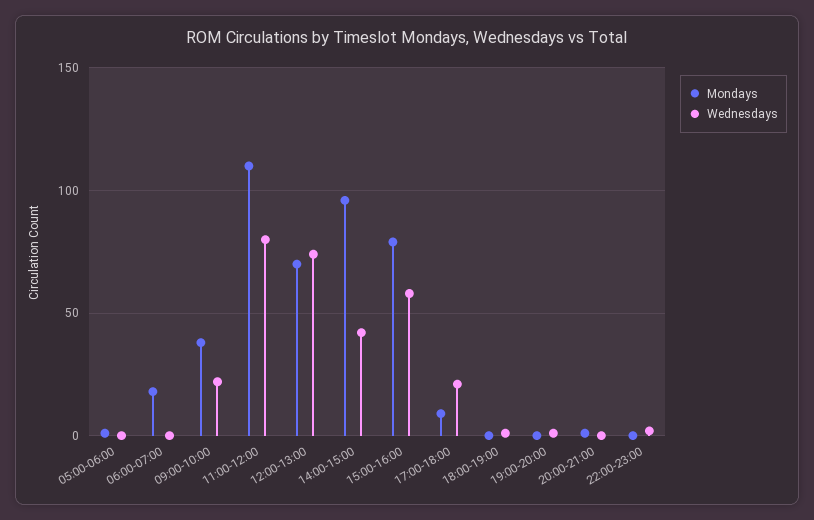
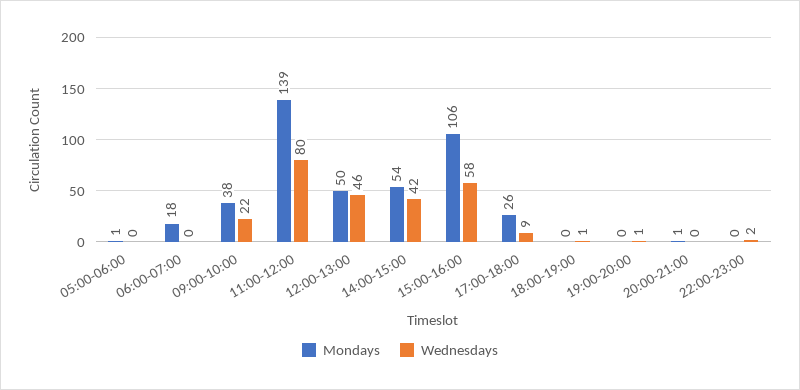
  {
    "Mondays": {
      "05:00-06:00": 1,
      "06:00-07:00": 18,
      "09:00-10:00": 38,
-     "11:00-12:00": 110,
+     "11:00-12:00": 139,
-     "12:00-13:00": 70,
+     "12:00-13:00": 50,
-     "14:00-15:00": 95,
+     "14:00-15:00": 54,
-     "15:00-16:00": 80,
+     "15:00-16:00": 106,
-     "17:00-18:00": 10,
+     "17:00-18:00": 26,
      "18:00-19:00": 0,
      "19:00-20:00": 0,
      "20:00-21:00": 1,
      "22:00-23:00": 0
    },
    "Wednesdays": {
      "05:00-06:00": 0,
      "06:00-07:00": 0,
      "09:00-10:00": 22,
      "11:00-12:00": 80,
-     "12:00-13:00": 75,
+     "12:00-13:00": 46,
      "14:00-15:00": 42,
      "15:00-16:00": 58,
-     "17:00-18:00": 20,
+     "17:00-18:00": 9,
      "18:00-19:00": 1,
      "19:00-20:00": 1,
      "20:00-21:00": 0,
      "22:00-23:00": 2
    }
  }

